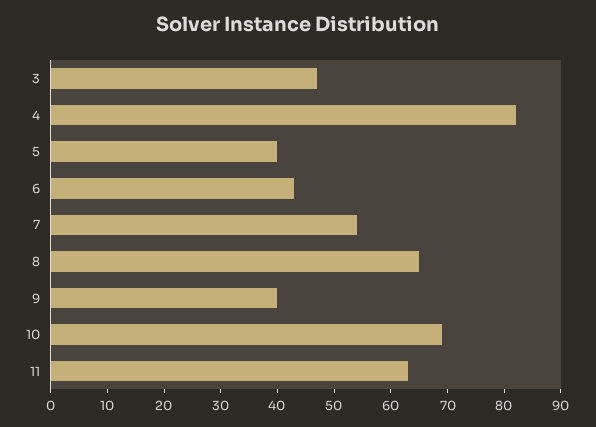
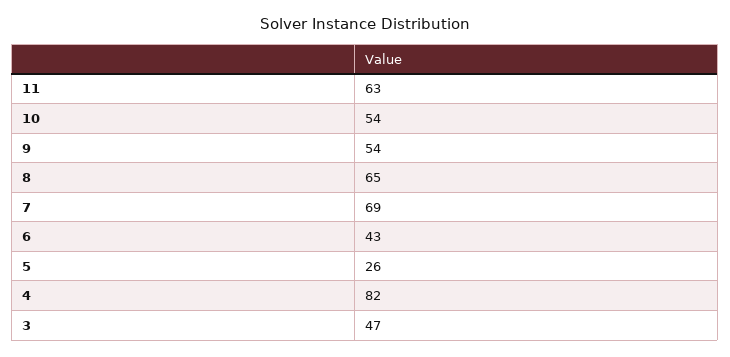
  {
    "3": 47,
    "4": 82,
-   "5": 40,
+   "5": 26,
    "6": 43,
-   "7": 55,
+   "7": 69,
    "8": 65,
-   "9": 40,
+   "9": 54,
-   "10": 70,
+   "10": 54,
    "11": 63
  }

